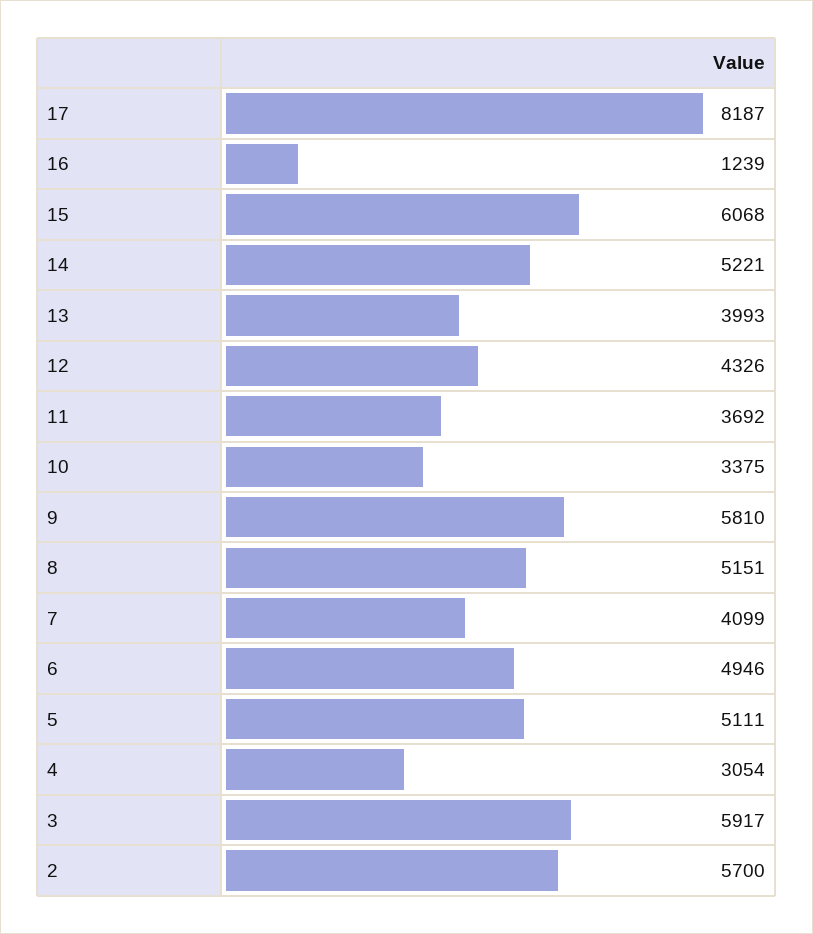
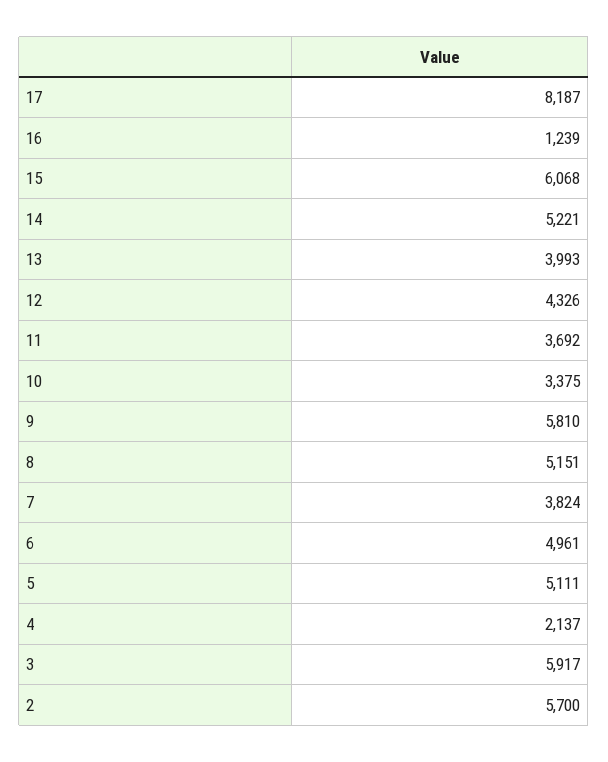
  {
    "17": 8187,
    "16": 1239,
    "15": 6068,
    "14": 5221,
    "13": 3993,
    "12": 4326,
    "11": 3692,
    "10": 3375,
    "9": 5810,
    "8": 5151,
-   "7": 4099,
+   "7": 3824,
-   "6": 4946,
+   "6": 4961,
    "5": 5111,
-   "4": 3054,
+   "4": 2137,
    "3": 5917,
    "2": 5700
  }

